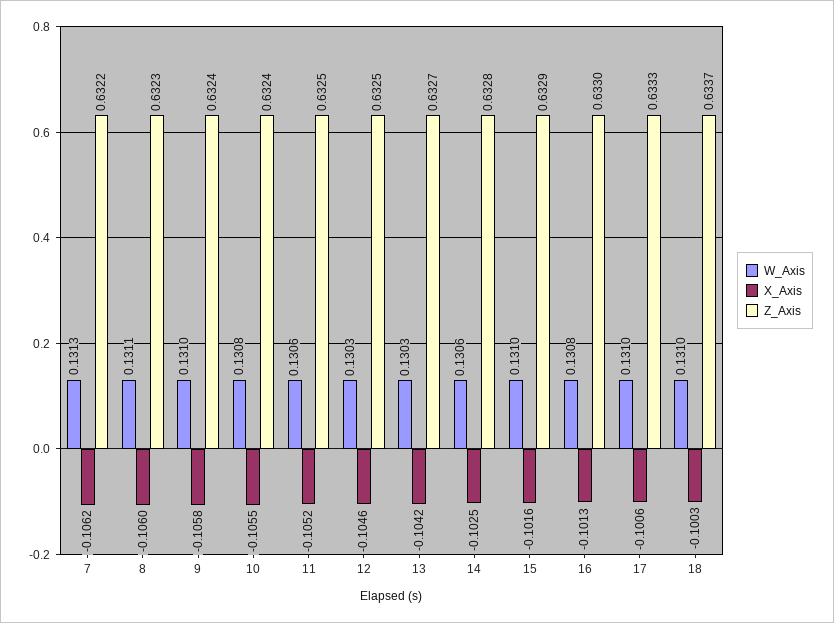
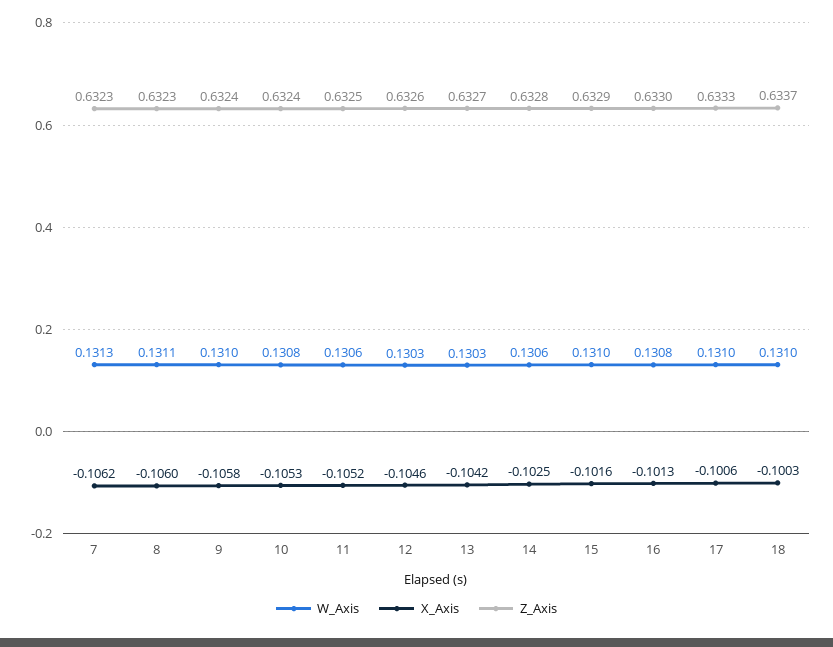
  {
    "W_Axis": {
      "7": 0.1313,
      "8": 0.1311,
      "9": 0.131,
      "10": 0.1308,
      "11": 0.1306,
      "12": 0.1303,
      "13": 0.1303,
      "14": 0.1306,
      "15": 0.131,
      "16": 0.1308,
      "17": 0.131,
      "18": 0.131
    },
    "X_Axis": {
      "7": -0.1062,
      "8": -0.106,
      "9": -0.1058,
-     "10": -0.1055,
+     "10": -0.1053,
      "11": -0.1052,
      "12": -0.1046,
      "13": -0.1042,
      "14": -0.1025,
      "15": -0.1016,
      "16": -0.1013,
      "17": -0.1006,
      "18": -0.1003
    },
    "Z_Axis": {
-     "7": 0.6322,
+     "7": 0.6323,
      "8": 0.6323,
      "9": 0.6324,
      "10": 0.6324,
      "11": 0.6325,
-     "12": 0.6325,
+     "12": 0.6326,
      "13": 0.6327,
      "14": 0.6328,
      "15": 0.6329,
      "16": 0.633,
      "17": 0.6333,
      "18": 0.6337
    }
  }

